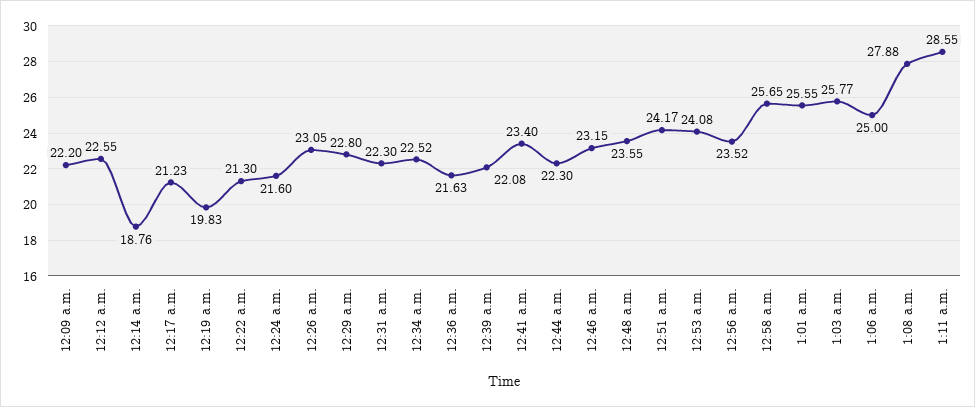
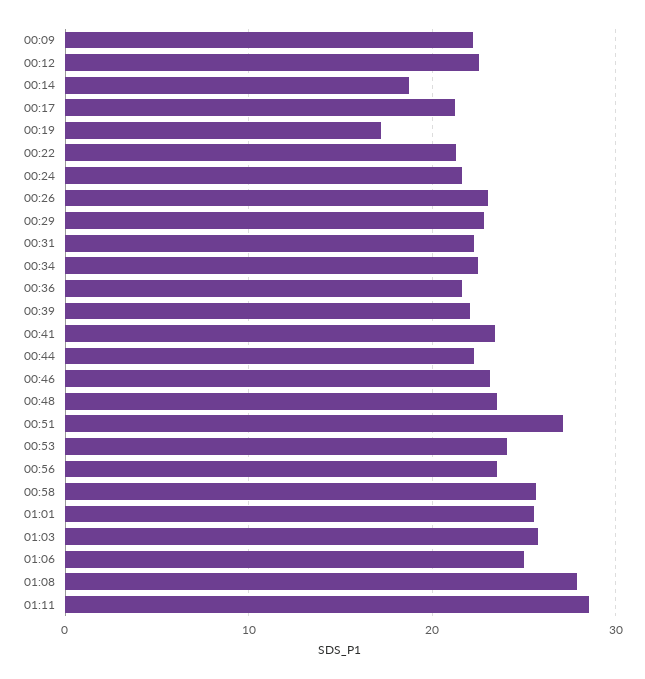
  {
    "12:09 a.m.": 22.2,
    "12:12 a.m.": 22.55,
    "12:14 a.m.": 18.76,
    "12:17 a.m.": 21.23,
-   "12:19 a.m.": 19.83,
+   "12:19 a.m.": 17,
    "12:22 a.m.": 21.3,
    "12:24 a.m.": 21.6,
    "12:26 a.m.": 23.05,
    "12:29 a.m.": 22.8,
    "12:31 a.m.": 22.3,
    "12:34 a.m.": 22.52,
    "12:36 a.m.": 21.63,
    "12:39 a.m.": 22.08,
    "12:41 a.m.": 23.4,
    "12:44 a.m.": 22.3,
    "12:46 a.m.": 23.15,
    "12:48 a.m.": 23.55,
-   "12:51 a.m.": 24.17,
+   "12:51 a.m.": 27,
    "12:53 a.m.": 24.08,
    "12:56 a.m.": 23.52,
    "12:58 a.m.": 25.65,
    "1:01 a.m.": 25.55,
    "1:03 a.m.": 25.77,
    "1:06 a.m.": 25,
    "1:08 a.m.": 27.88,
    "1:11 a.m.": 28.55
  }

